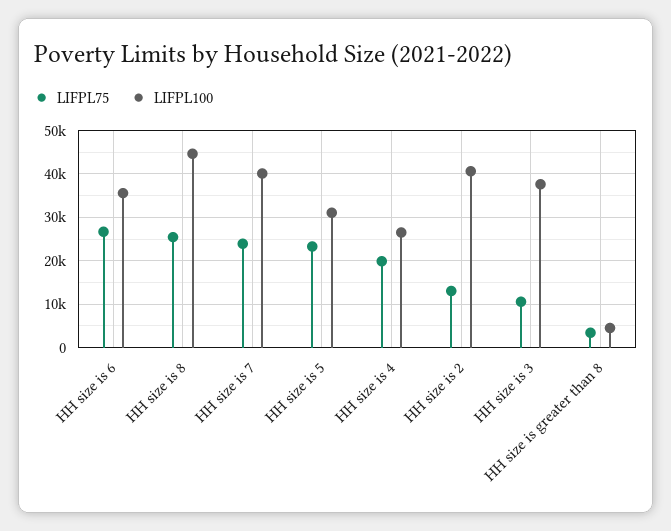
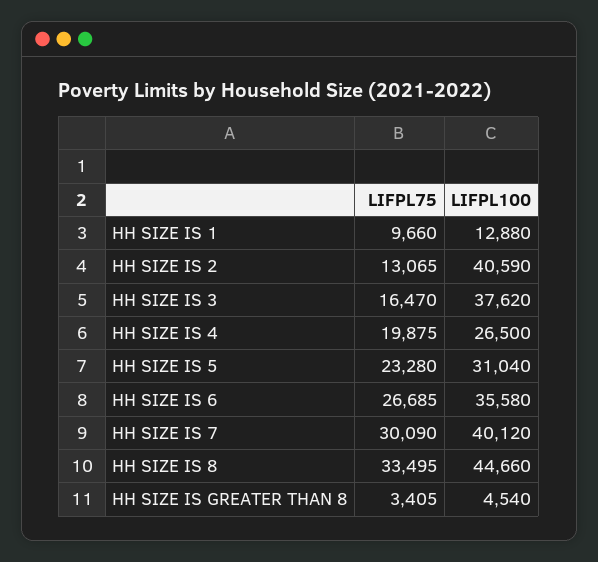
  {
    "LIFPL75": {
      "HH size is 6": 26685,
-     "HH size is 8": 26000,
+     "HH size is 8": 33495,
-     "HH size is 7": 24000,
+     "HH size is 7": 30090,
      "HH size is 5": 23280,
      "HH size is 4": 19875,
      "HH size is 2": 13065,
-     "HH size is 3": 10000,
+     "HH size is 3": 16470,
-     "HH size is greater than 8": 3405
+     "HH size is greater than 8": 3405,
+     "HH SIZE IS 1": 9660
    },
    "LIFPL100": {
      "HH size is 6": 35580,
      "HH size is 8": 44660,
      "HH size is 7": 40120,
      "HH size is 5": 31040,
      "HH size is 4": 26500,
      "HH size is 2": 40590,
      "HH size is 3": 37620,
-     "HH size is greater than 8": 4540
+     "HH size is greater than 8": 4540,
+     "HH SIZE IS 1": 12880
    }
  }

